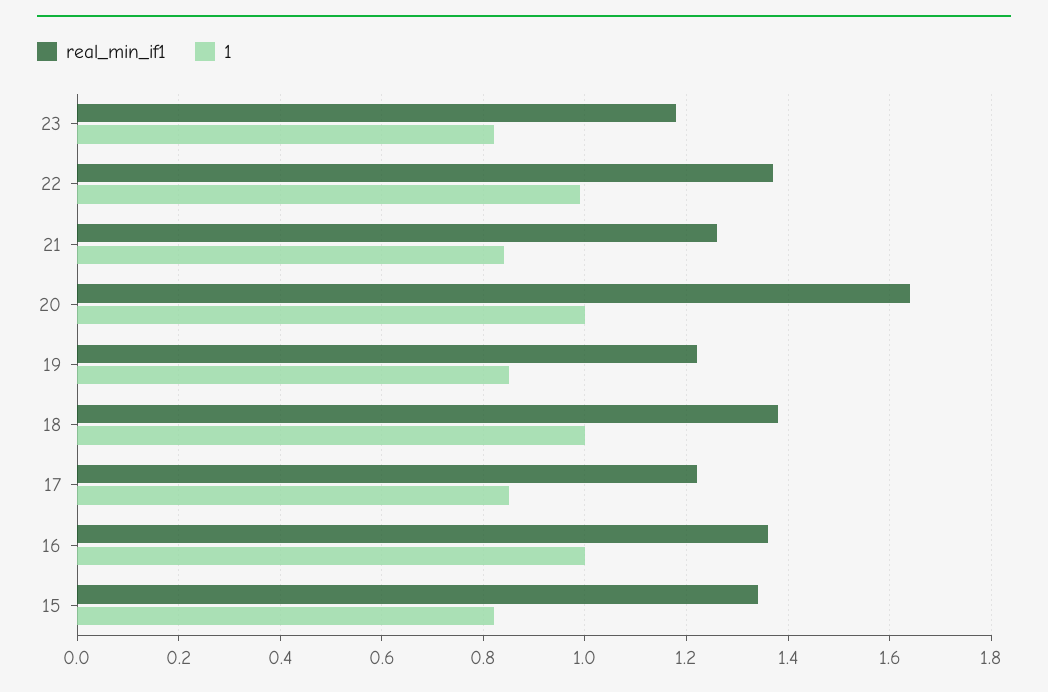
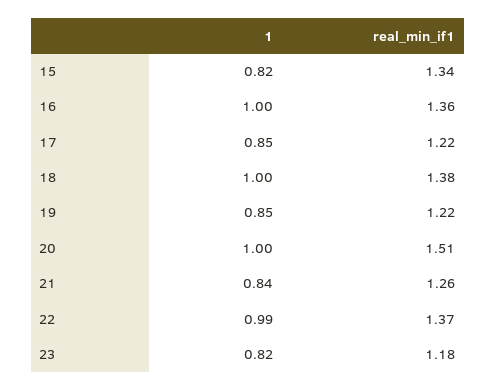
  {
    "real_min_if1": {
      "23": 1.18,
      "22": 1.37,
      "21": 1.26,
-     "20": 1.65,
+     "20": 1.51,
      "19": 1.22,
      "18": 1.38,
      "17": 1.22,
      "16": 1.36,
      "15": 1.34
    },
    "1": {
      "23": 0.82,
      "22": 0.99,
      "21": 0.84,
      "20": 1,
      "19": 0.85,
      "18": 1,
      "17": 0.85,
      "16": 1,
      "15": 0.82
    }
  }

